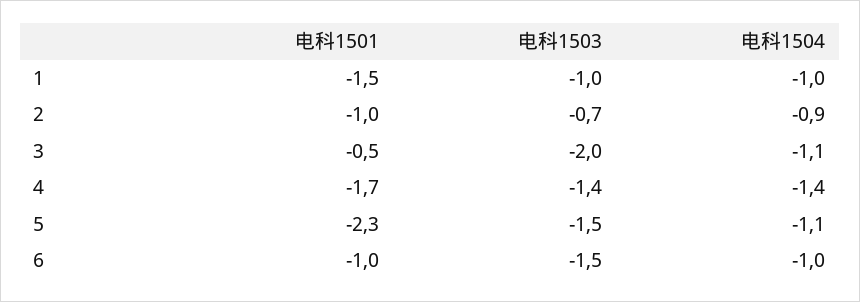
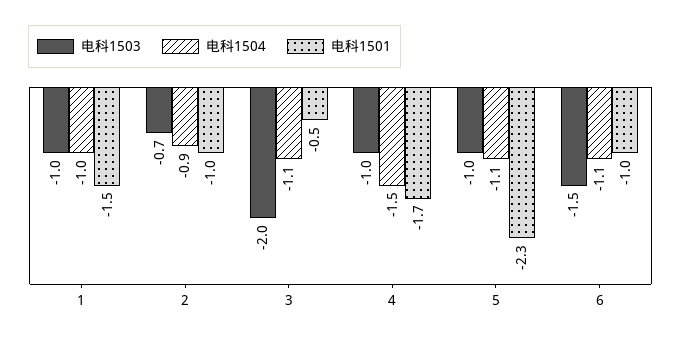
  {
    "电科1501": {
      "1": -1.5,
      "2": -1,
      "3": -0.5,
      "4": -1.7,
      "5": -2.3,
      "6": -1
    },
    "电科1503": {
      "1": -1,
      "2": -0.7,
      "3": -2,
-     "4": -1.4,
+     "4": -1,
-     "5": -1.5,
+     "5": -1,
      "6": -1.5
    },
    "电科1504": {
      "1": -1,
      "2": -0.9,
      "3": -1.1,
-     "4": -1.4,
+     "4": -1.5,
      "5": -1.1,
-     "6": -1
+     "6": -1.1
    }
  }

